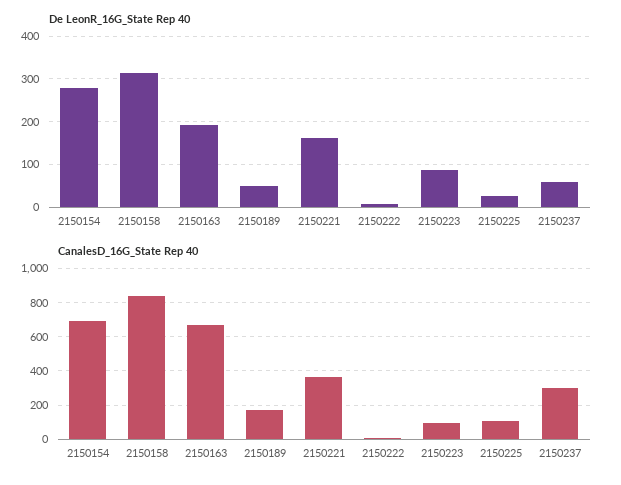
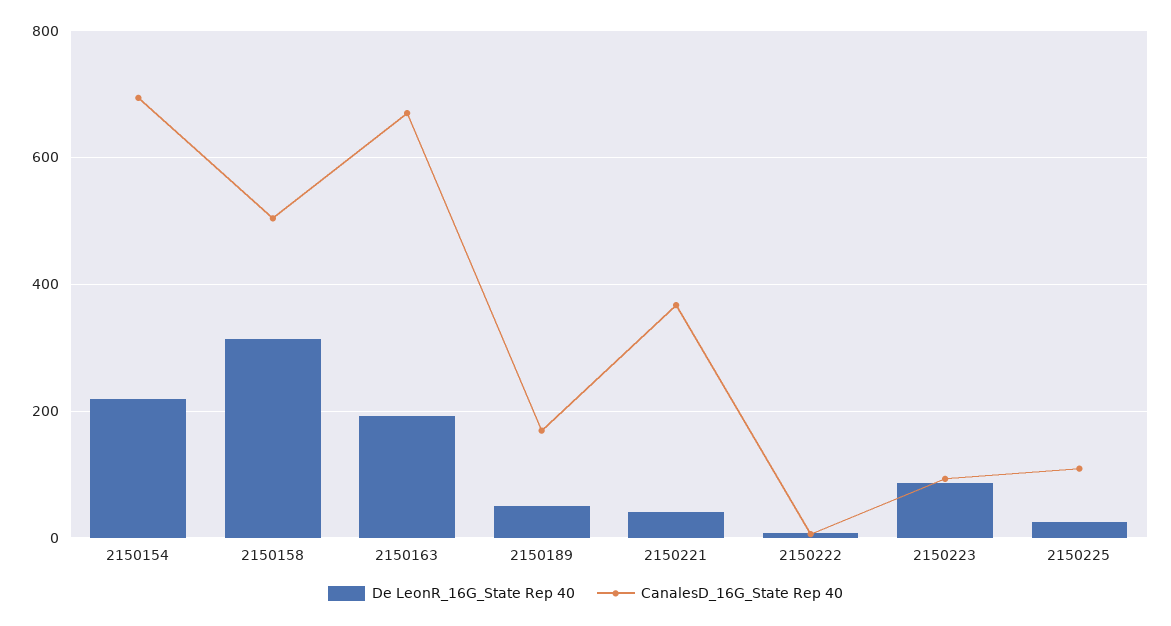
  {
    "De LeonR_16G_State Rep 40": {
-     "2150154": 280,
+     "2150154": 220,
      "2150158": 320,
      "2150163": 200,
      "2150189": 60,
-     "2150221": 160,
+     "2150221": 40,
      "2150222": 0,
      "2150223": 80,
-     "2150225": 20,
+     "2150225": 20
-     "2150237": 60
    },
    "CanalesD_16G_State Rep 40": {
      "2150154": 700,
-     "2150158": 850,
+     "2150158": 500,
      "2150163": 680,
      "2150189": 160,
      "2150221": 360,
      "2150222": 0,
      "2150223": 100,
-     "2150225": 100,
+     "2150225": 100
-     "2150237": 300
    }
  }

